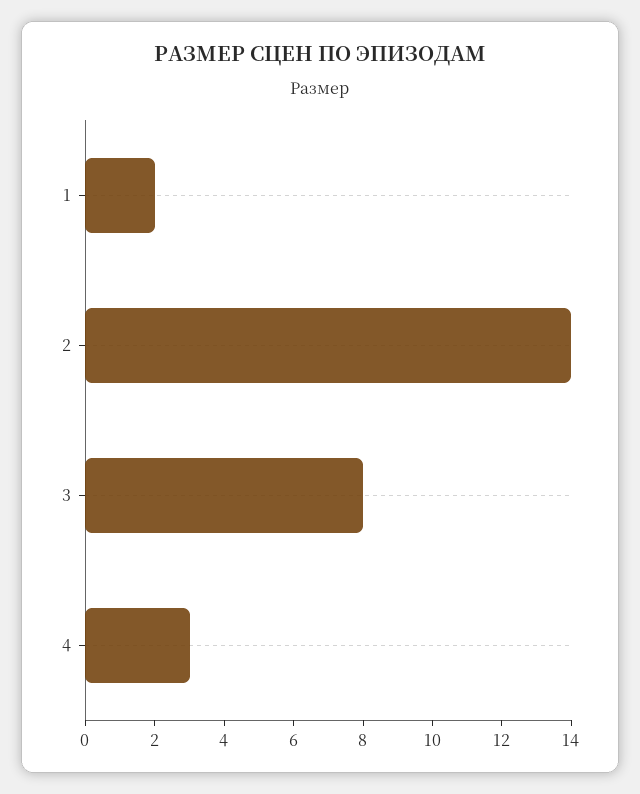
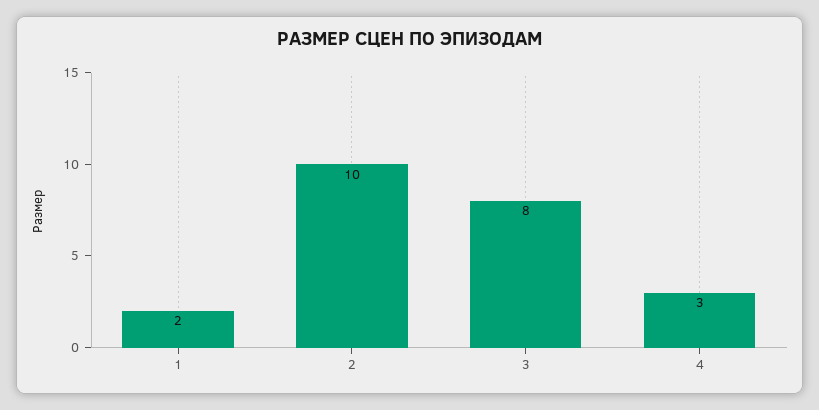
  {
    "1": 2,
-   "2": 14,
+   "2": 10,
    "3": 8,
    "4": 3
  }

